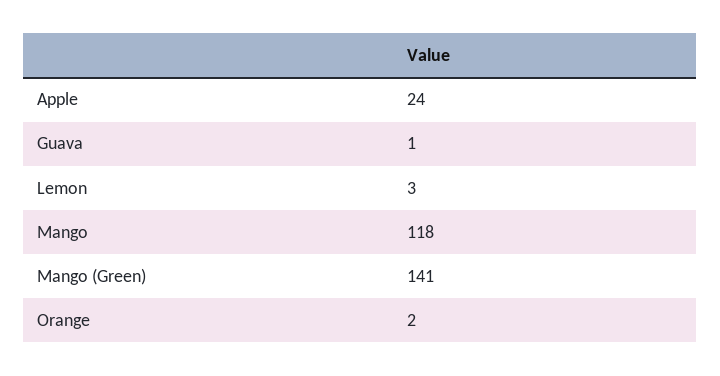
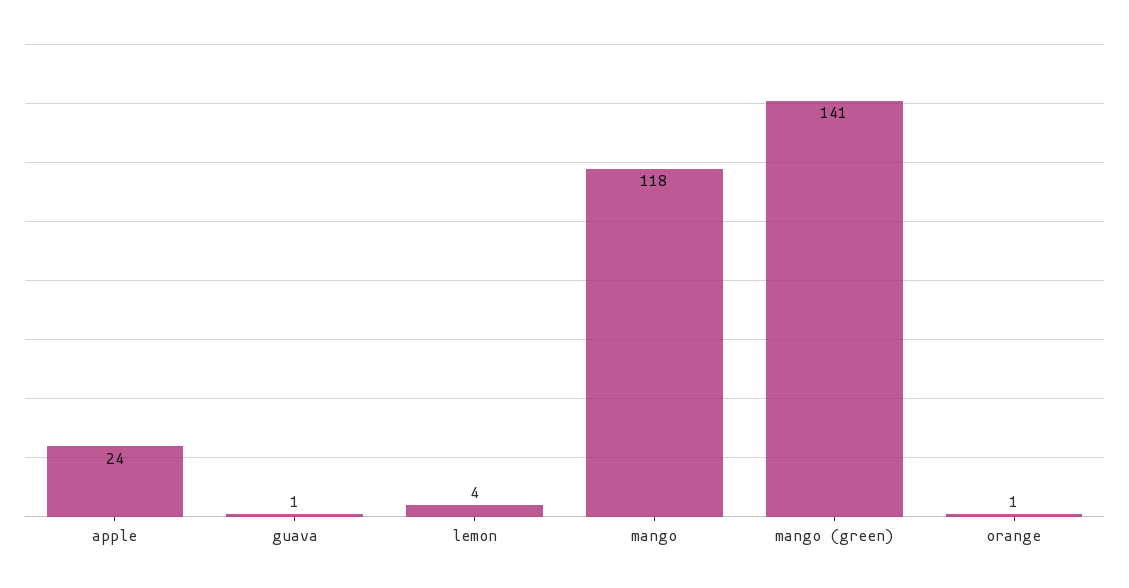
  {
    "Apple": 24,
    "Guava": 1,
-   "Lemon": 3,
+   "Lemon": 4,
    "Mango": 118,
    "Mango (Green)": 141,
-   "Orange": 2
+   "Orange": 1
  }

